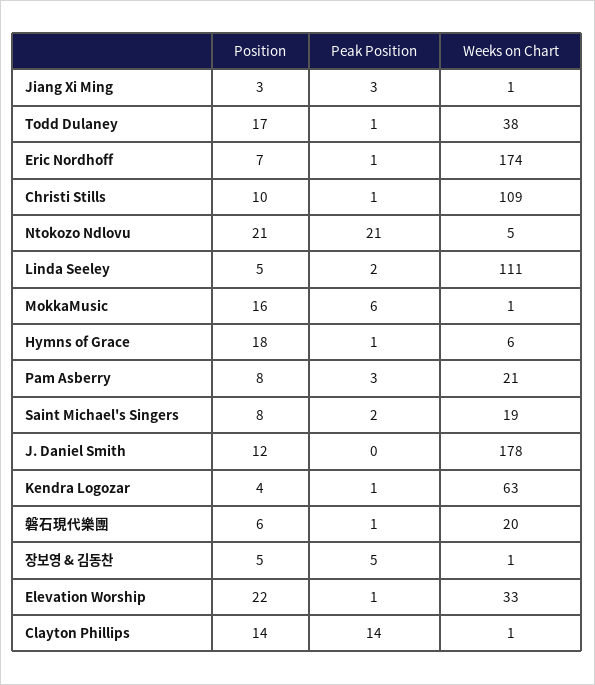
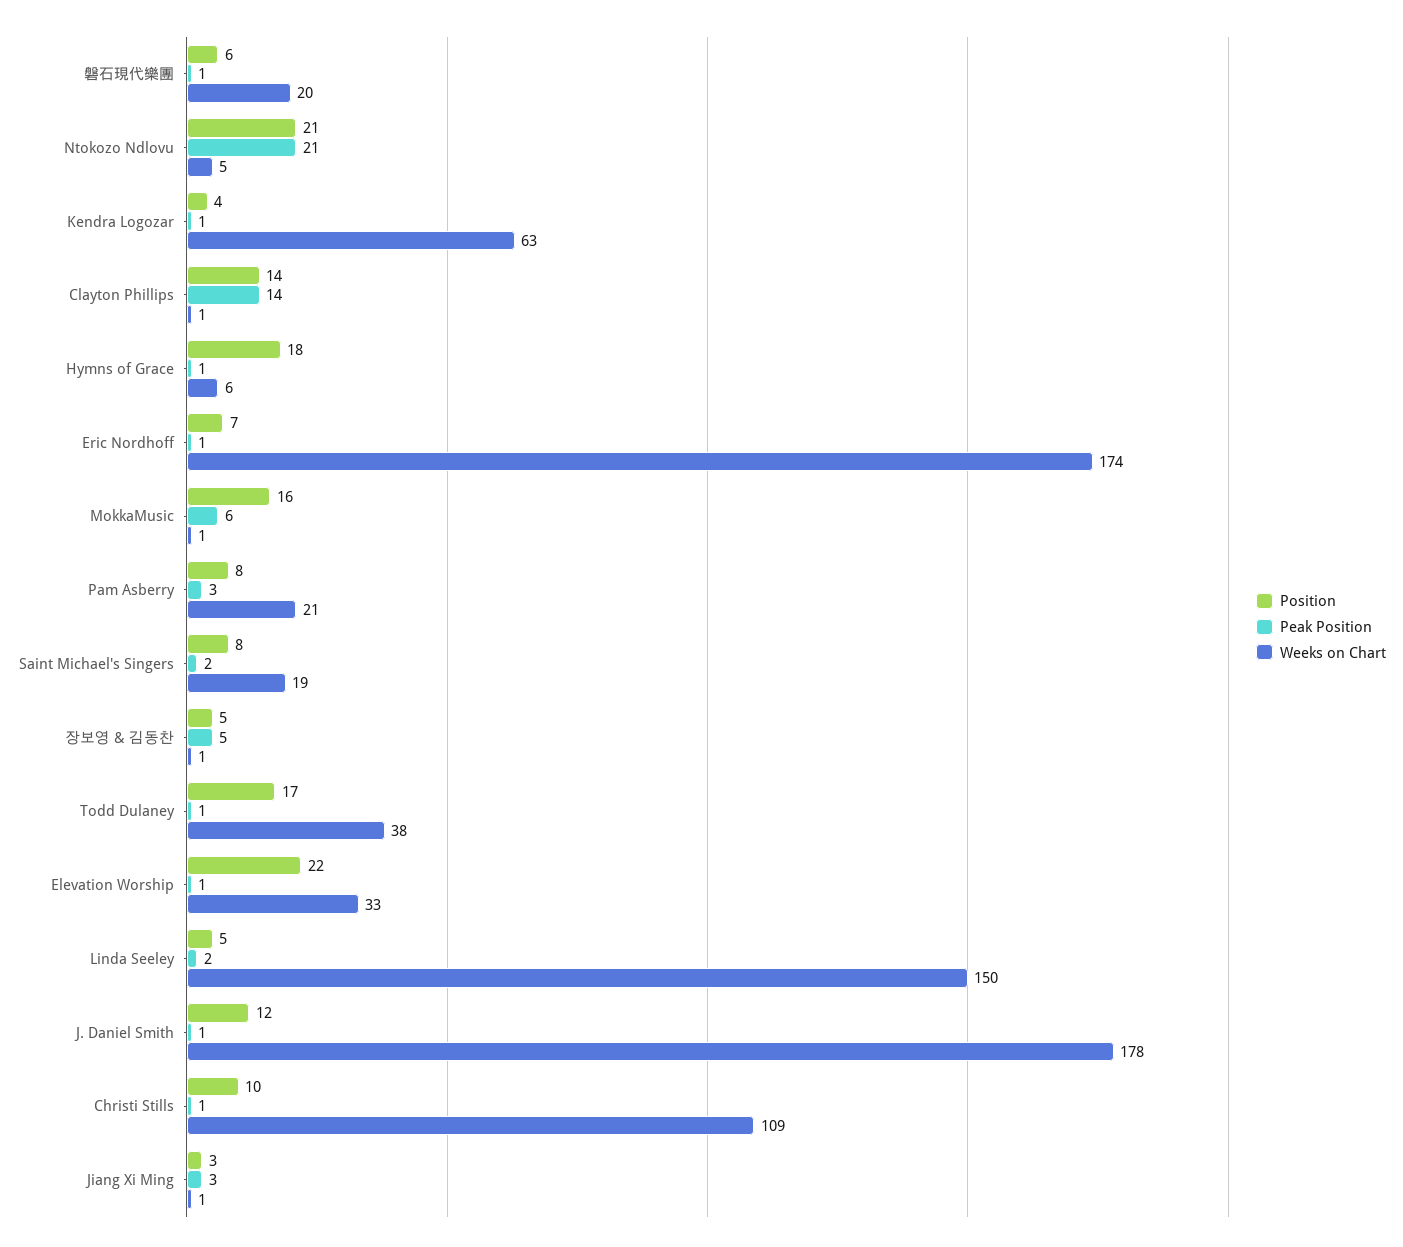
  {
    "Position": {
      "Jiang Xi Ming": 3,
      "Todd Dulaney": 17,
      "Eric Nordhoff": 7,
      "Christi Stills": 10,
      "Ntokozo Ndlovu": 21,
      "Linda Seeley": 5,
      "MokkaMusic": 16,
      "Hymns of Grace": 18,
      "Pam Asberry": 8,
      "Saint Michael's Singers": 8,
      "J. Daniel Smith": 12,
      "Kendra Logozar": 4,
      "磐石現代樂團": 6,
      "장보영 & 김동찬": 5,
      "Elevation Worship": 22,
      "Clayton Phillips": 14
    },
    "Peak Position": {
      "Jiang Xi Ming": 3,
      "Todd Dulaney": 1,
      "Eric Nordhoff": 1,
      "Christi Stills": 1,
      "Ntokozo Ndlovu": 21,
      "Linda Seeley": 2,
      "MokkaMusic": 6,
      "Hymns of Grace": 1,
      "Pam Asberry": 3,
      "Saint Michael's Singers": 2,
-     "J. Daniel Smith": 0,
+     "J. Daniel Smith": 1,
      "Kendra Logozar": 1,
      "磐石現代樂團": 1,
      "장보영 & 김동찬": 5,
      "Elevation Worship": 1,
      "Clayton Phillips": 14
    },
    "Weeks on Chart": {
      "Jiang Xi Ming": 1,
      "Todd Dulaney": 38,
      "Eric Nordhoff": 174,
      "Christi Stills": 109,
      "Ntokozo Ndlovu": 5,
-     "Linda Seeley": 111,
+     "Linda Seeley": 150,
      "MokkaMusic": 1,
      "Hymns of Grace": 6,
      "Pam Asberry": 21,
      "Saint Michael's Singers": 19,
      "J. Daniel Smith": 178,
      "Kendra Logozar": 63,
      "磐石現代樂團": 20,
      "장보영 & 김동찬": 1,
      "Elevation Worship": 33,
      "Clayton Phillips": 1
    }
  }

